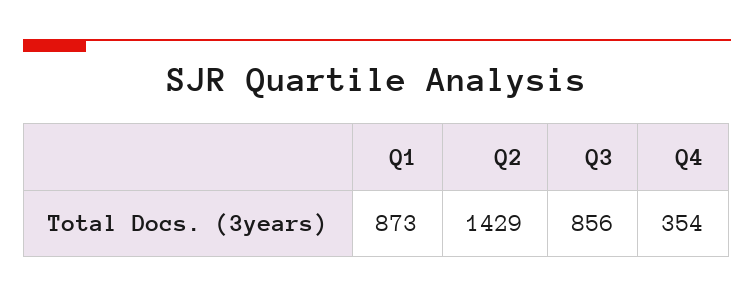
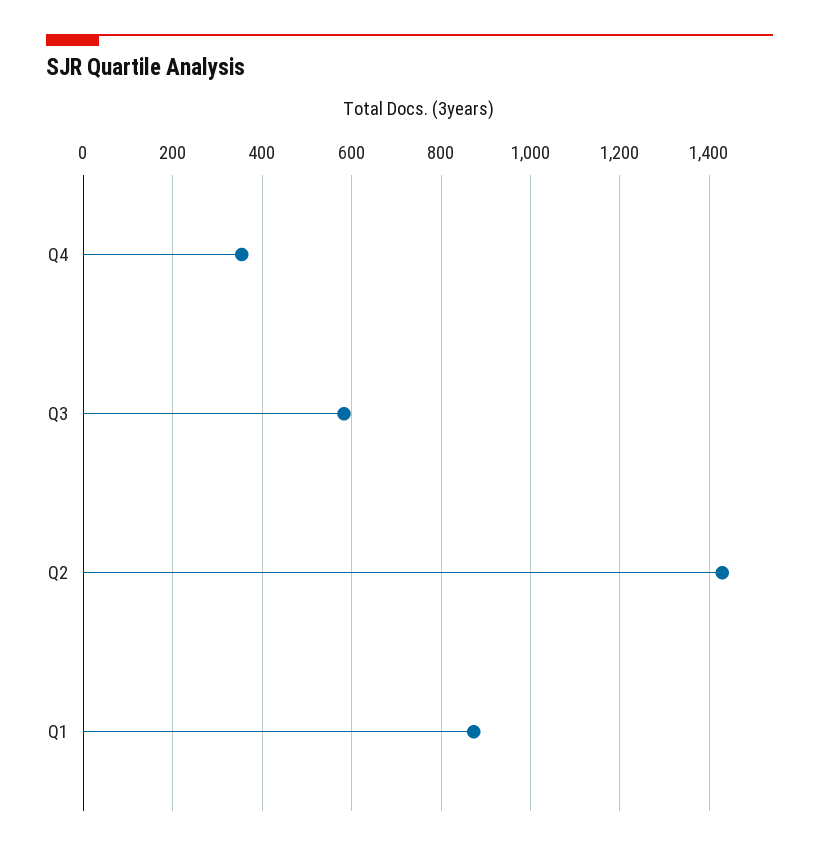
  {
    "Q1": 873,
    "Q2": 1429,
-   "Q3": 856,
+   "Q3": 580,
    "Q4": 354
  }

